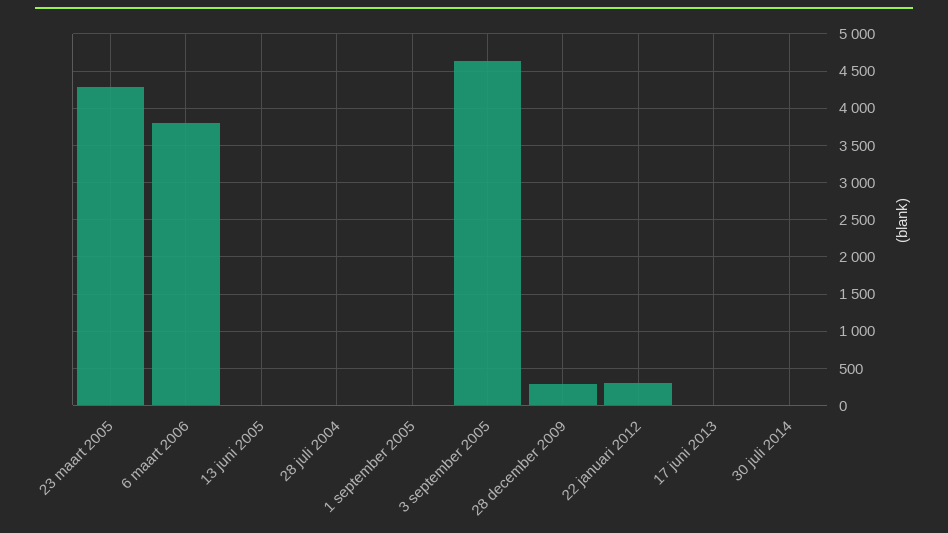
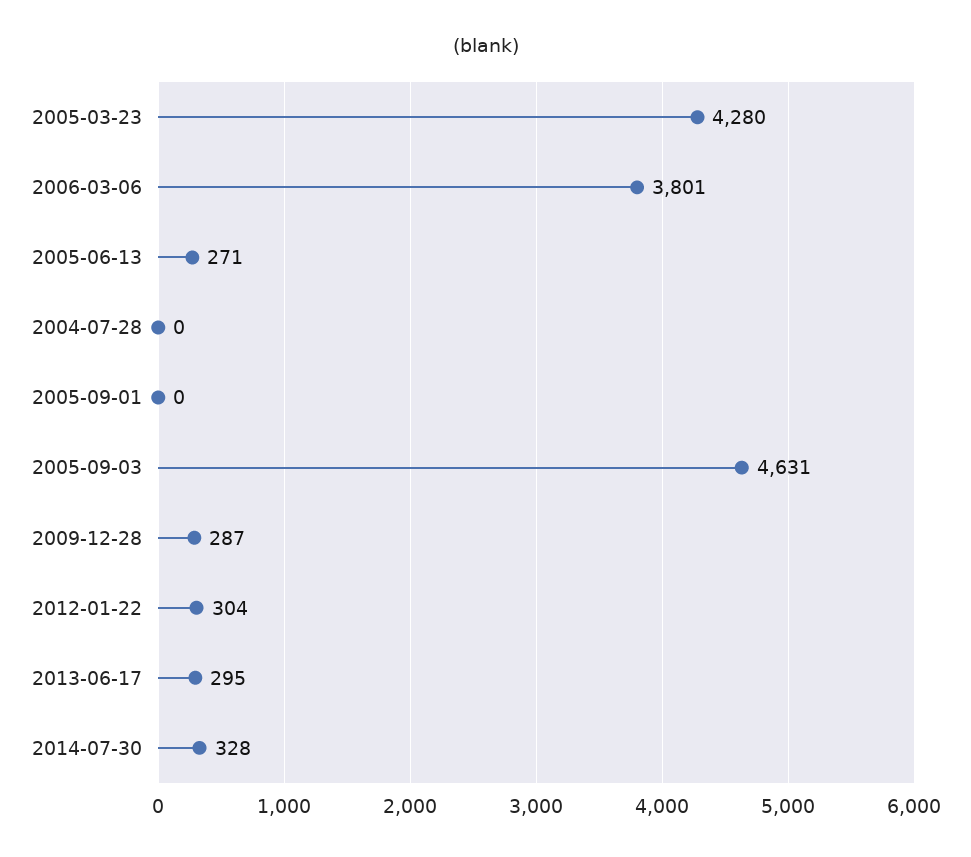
  {
    "23 maart 2005": 4280,
    "6 maart 2006": 3801,
-   "13 juni 2005": 0,
+   "13 juni 2005": 271,
    "28 juli 2004": 0,
    "1 september 2005": 0,
    "3 september 2005": 4631,
    "28 december 2009": 287,
    "22 januari 2012": 304,
-   "17 juni 2013": 0,
+   "17 juni 2013": 295,
-   "30 juli 2014": 0
+   "30 juli 2014": 328
  }

